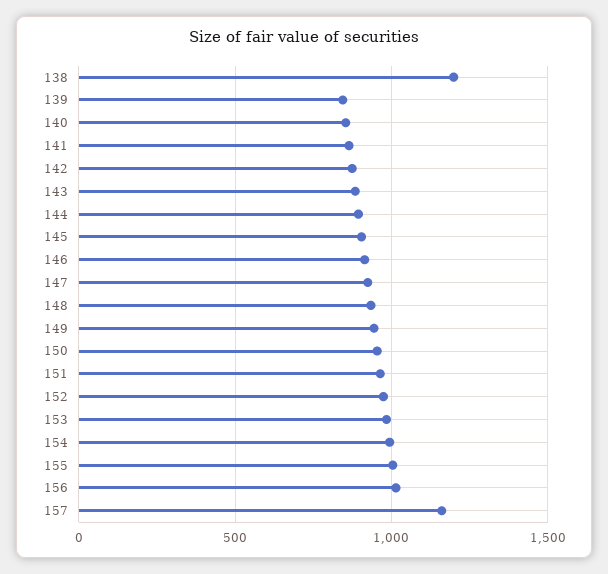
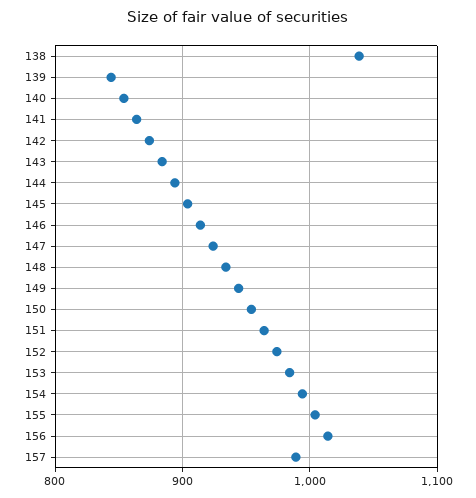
  {
-   "138": 1200,
+   "138": 1040,
    "139": 840,
    "140": 850,
    "141": 860,
    "142": 870,
    "143": 880,
    "144": 890,
    "145": 900,
    "146": 910,
    "147": 920,
    "148": 930,
    "149": 940,
    "150": 950,
    "151": 960,
    "152": 970,
    "153": 980,
    "154": 990,
    "155": 1000,
    "156": 1010,
-   "157": 1150
+   "157": 990
  }

